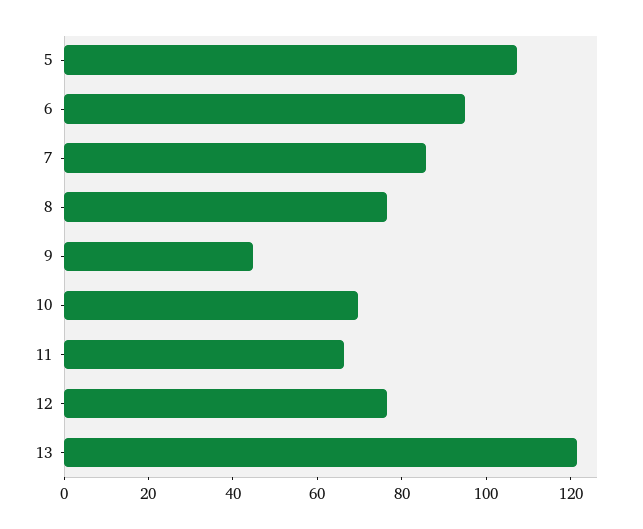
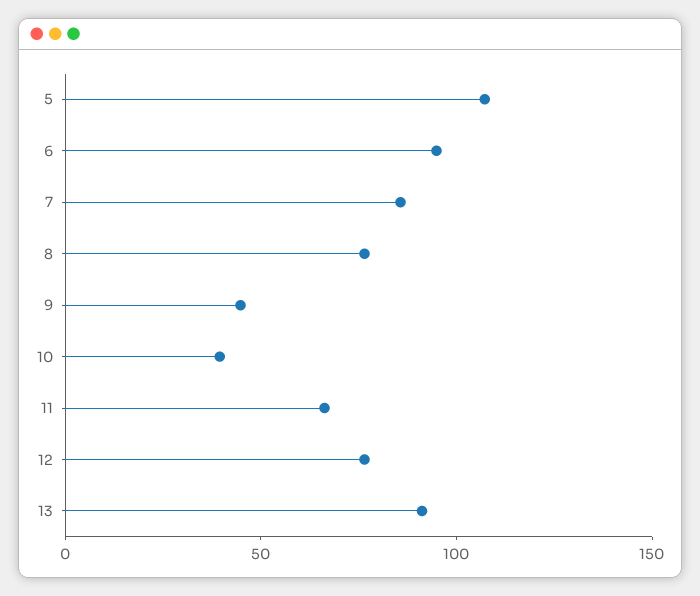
  {
    "5": 105,
    "6": 95,
    "7": 85,
    "8": 75,
    "9": 45,
-   "10": 70,
+   "10": 40,
    "11": 65,
    "12": 75,
-   "13": 120
+   "13": 90
  }

